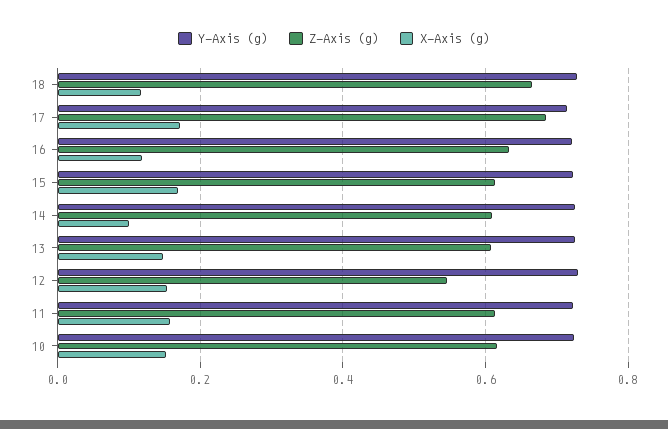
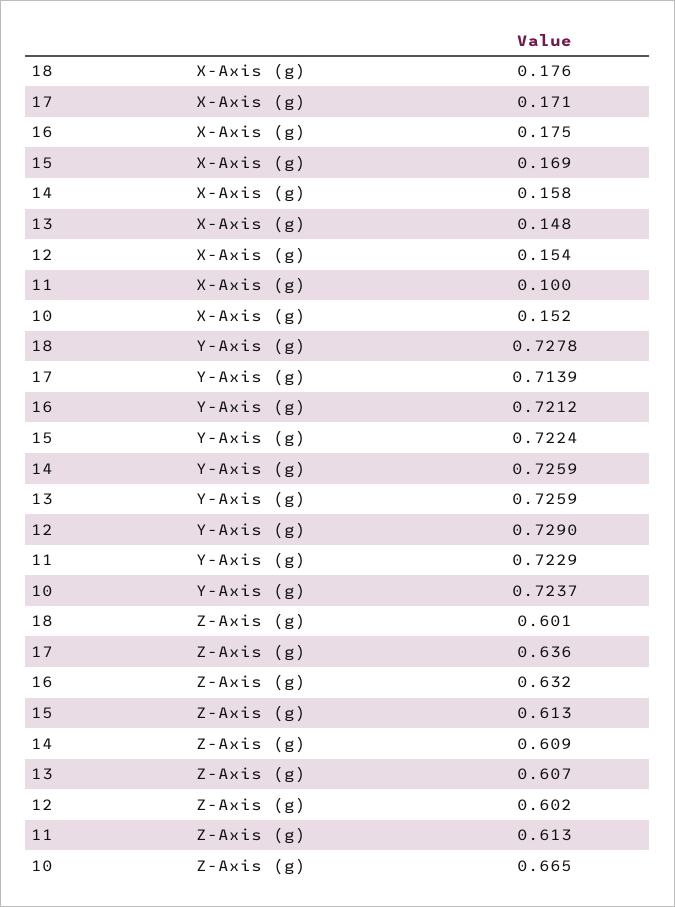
  {
    "Y-Axis (g)": {
      "18": 0.7278,
      "17": 0.7139,
      "16": 0.7212,
      "15": 0.7224,
      "14": 0.7259,
      "13": 0.7259,
      "12": 0.729,
      "11": 0.7229,
      "10": 0.7237
    },
    "Z-Axis (g)": {
-     "18": 0.66,
+     "18": 0.601,
-     "17": 0.68,
+     "17": 0.636,
      "16": 0.632,
      "15": 0.613,
      "14": 0.609,
      "13": 0.607,
-     "12": 0.54,
+     "12": 0.602,
      "11": 0.613,
-     "10": 0.62
+     "10": 0.665
    },
    "X-Axis (g)": {
-     "18": 0.12,
+     "18": 0.176,
      "17": 0.171,
-     "16": 0.12,
+     "16": 0.175,
      "15": 0.169,
-     "14": 0.1,
+     "14": 0.158,
      "13": 0.148,
      "12": 0.154,
-     "11": 0.16,
+     "11": 0.1,
      "10": 0.152
    }
  }

